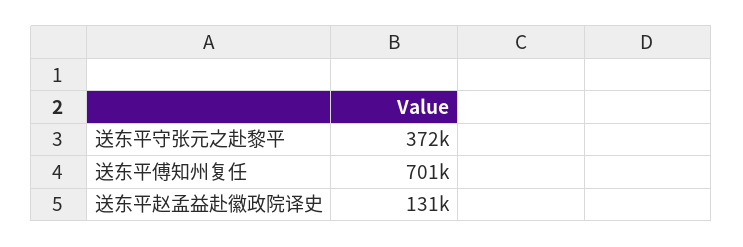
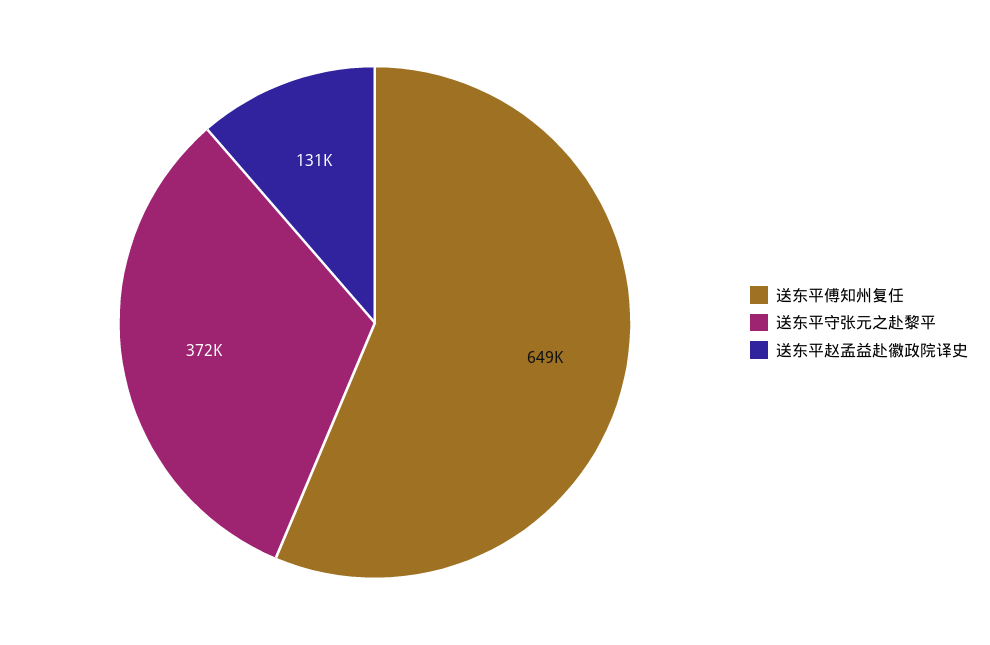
  {
    "送东平守张元之赴黎平": 372000,
-   "送东平傅知州复任": 701000,
+   "送东平傅知州复任": 649000,
    "送东平赵孟益赴徽政院译史": 131000
  }

